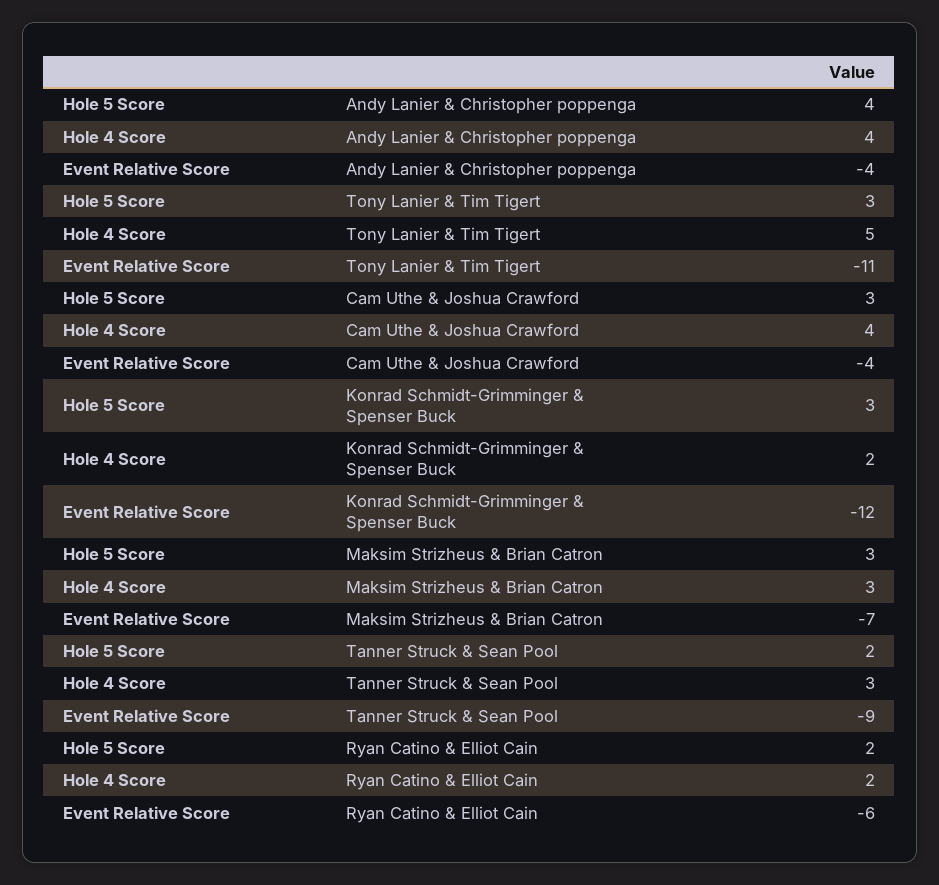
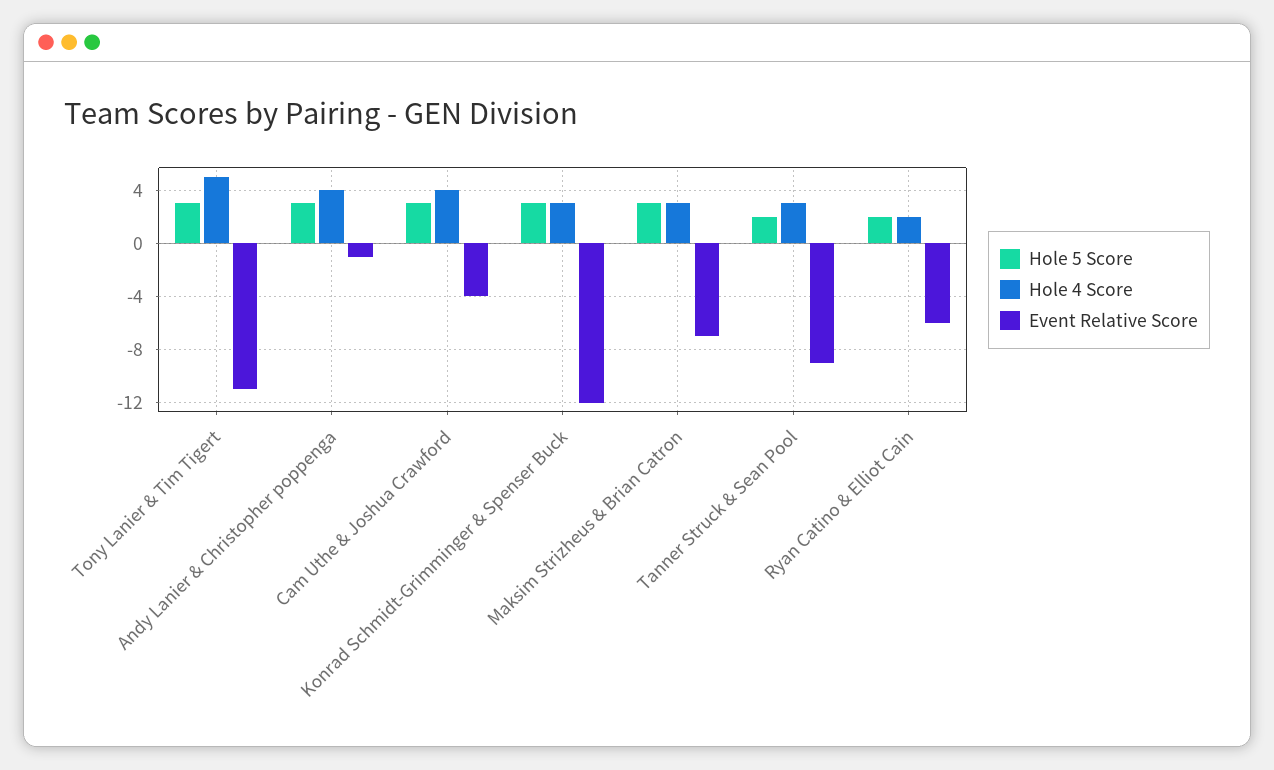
  {
    "Hole 5 Score": {
-     "Andy Lanier & Christopher poppenga": 4,
+     "Andy Lanier & Christopher poppenga": 3,
      "Tony Lanier & Tim Tigert": 3,
      "Cam Uthe & Joshua Crawford": 3,
      "Konrad Schmidt-Grimminger & Spenser Buck": 3,
      "Maksim Strizheus & Brian Catron": 3,
      "Tanner Struck & Sean Pool": 2,
      "Ryan Catino & Elliot Cain": 2
    },
    "Hole 4 Score": {
      "Andy Lanier & Christopher poppenga": 4,
      "Tony Lanier & Tim Tigert": 5,
      "Cam Uthe & Joshua Crawford": 4,
-     "Konrad Schmidt-Grimminger & Spenser Buck": 2,
+     "Konrad Schmidt-Grimminger & Spenser Buck": 3,
      "Maksim Strizheus & Brian Catron": 3,
      "Tanner Struck & Sean Pool": 3,
      "Ryan Catino & Elliot Cain": 2
    },
    "Event Relative Score": {
-     "Andy Lanier & Christopher poppenga": -4,
+     "Andy Lanier & Christopher poppenga": -1,
      "Tony Lanier & Tim Tigert": -11,
      "Cam Uthe & Joshua Crawford": -4,
      "Konrad Schmidt-Grimminger & Spenser Buck": -12,
      "Maksim Strizheus & Brian Catron": -7,
      "Tanner Struck & Sean Pool": -9,
      "Ryan Catino & Elliot Cain": -6
    }
  }

